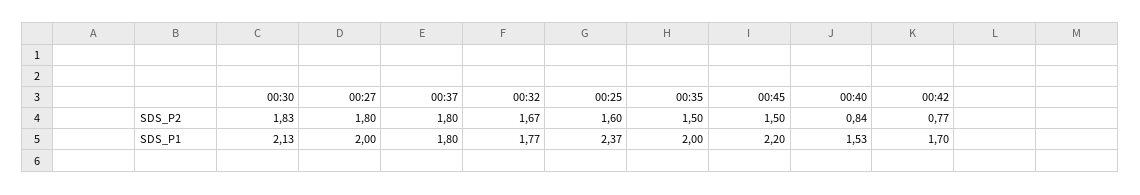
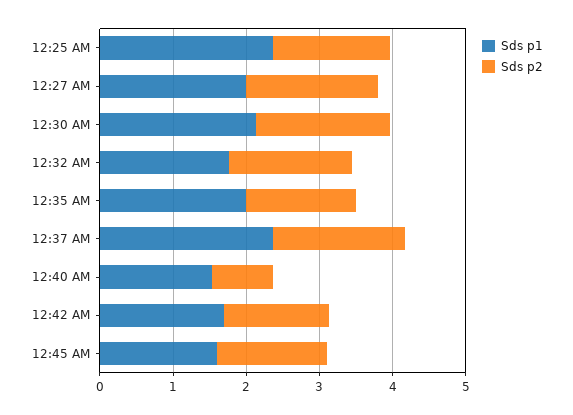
  {
    "SDS_P2": {
      "00:30": 1.83,
      "00:27": 1.8,
      "00:37": 1.8,
      "00:32": 1.67,
      "00:25": 1.6,
      "00:35": 1.5,
      "00:45": 1.5,
      "00:40": 0.84,
-     "00:42": 0.77
+     "00:42": 1.4
    },
    "SDS_P1": {
      "00:30": 2.13,
      "00:27": 2,
-     "00:37": 1.8,
+     "00:37": 2.4,
      "00:32": 1.77,
      "00:25": 2.37,
      "00:35": 2,
-     "00:45": 2.2,
+     "00:45": 1.6,
      "00:40": 1.53,
      "00:42": 1.7
    }
  }

